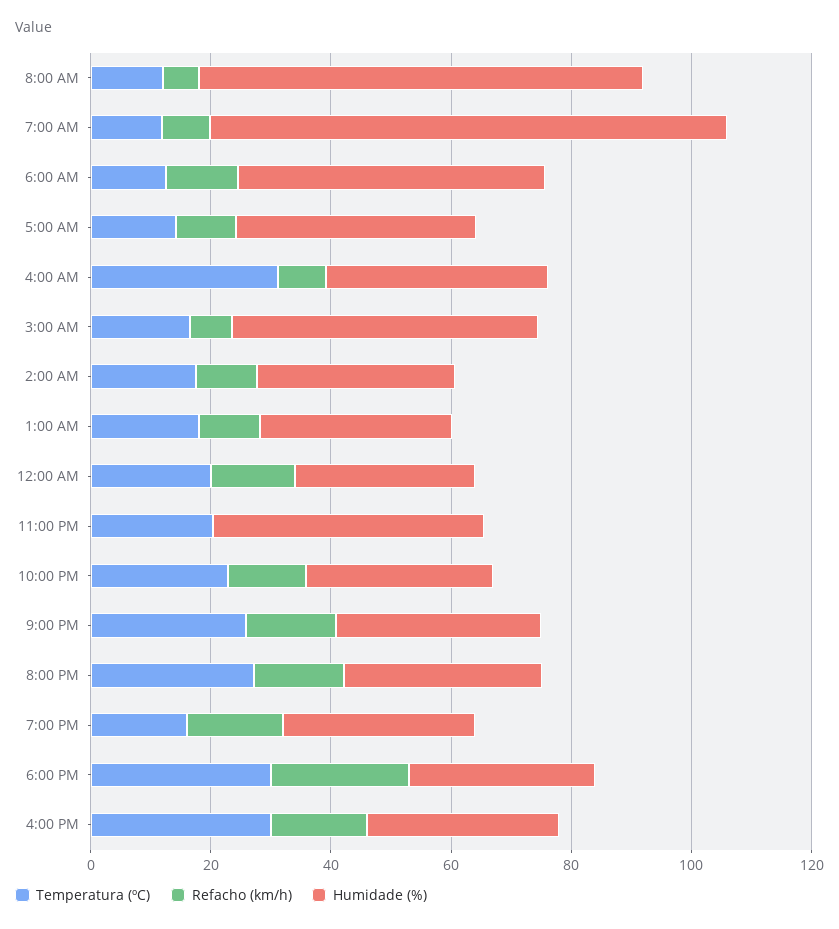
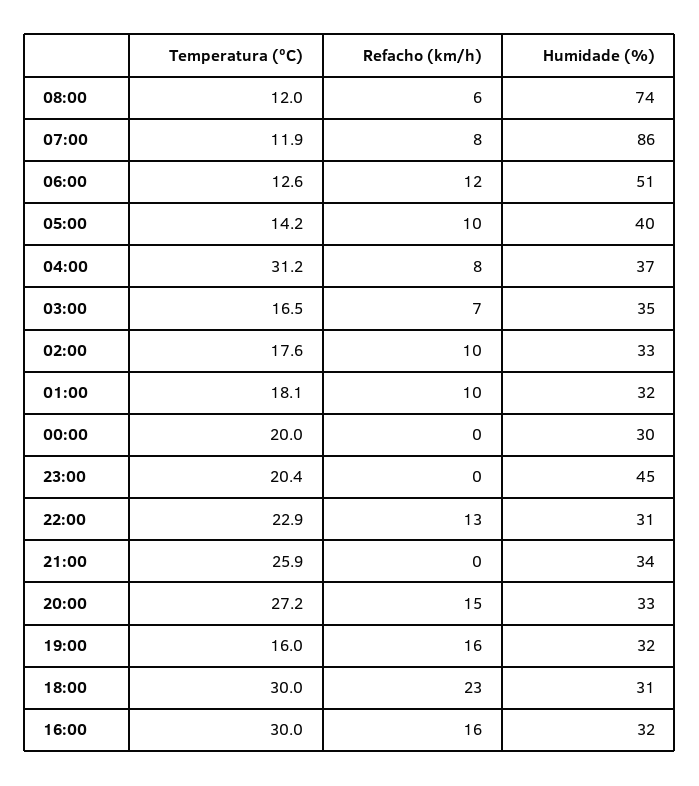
  {
    "Temperatura (ºC)": {
      "8:00 AM": 12,
      "7:00 AM": 11.9,
      "6:00 AM": 12.6,
      "5:00 AM": 14.2,
      "4:00 AM": 31.2,
      "3:00 AM": 16.5,
      "2:00 AM": 17.6,
      "1:00 AM": 18.1,
      "12:00 AM": 20,
      "11:00 PM": 20.4,
      "10:00 PM": 22.9,
      "9:00 PM": 25.9,
      "8:00 PM": 27.2,
      "7:00 PM": 16,
      "6:00 PM": 30,
      "4:00 PM": 30
    },
    "Refacho (km/h)": {
      "8:00 AM": 6,
      "7:00 AM": 8,
      "6:00 AM": 12,
      "5:00 AM": 10,
      "4:00 AM": 8,
      "3:00 AM": 7,
      "2:00 AM": 10,
      "1:00 AM": 10,
-     "12:00 AM": 15,
+     "12:00 AM": 0,
      "11:00 PM": 0,
      "10:00 PM": 13,
-     "9:00 PM": 15,
+     "9:00 PM": 0,
      "8:00 PM": 15,
      "7:00 PM": 16,
      "6:00 PM": 23,
      "4:00 PM": 16
    },
    "Humidade (%)": {
      "8:00 AM": 74,
      "7:00 AM": 86,
      "6:00 AM": 51,
      "5:00 AM": 40,
      "4:00 AM": 37,
-     "3:00 AM": 50,
+     "3:00 AM": 35,
      "2:00 AM": 33,
      "1:00 AM": 32,
      "12:00 AM": 30,
      "11:00 PM": 45,
      "10:00 PM": 31,
      "9:00 PM": 34,
      "8:00 PM": 33,
      "7:00 PM": 32,
      "6:00 PM": 31,
      "4:00 PM": 32
    }
  }

